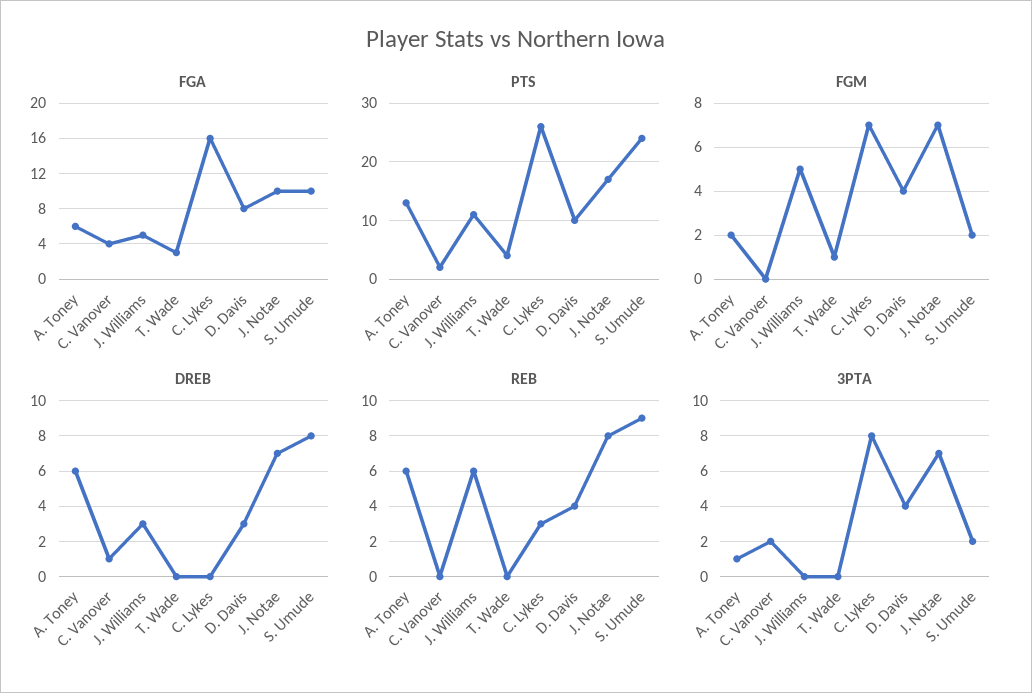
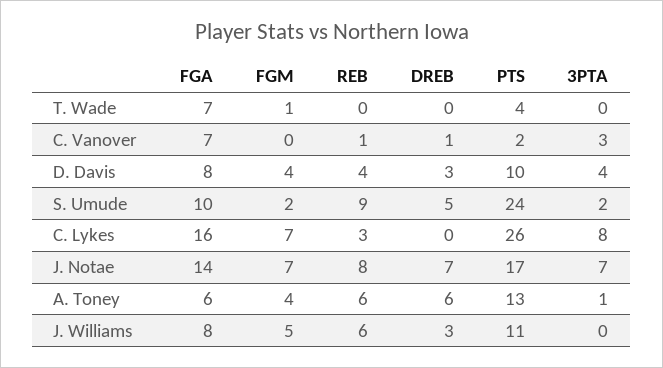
  {
    "FGA": {
      "A. Toney": 6,
-     "C. Vanover": 4,
+     "C. Vanover": 7,
-     "J. Williams": 5,
+     "J. Williams": 8,
-     "T. Wade": 3,
+     "T. Wade": 7,
      "C. Lykes": 16,
      "D. Davis": 8,
-     "J. Notae": 10,
+     "J. Notae": 14,
      "S. Umude": 10
    },
    "PTS": {
      "A. Toney": 13,
      "C. Vanover": 2,
      "J. Williams": 11,
      "T. Wade": 4,
      "C. Lykes": 26,
      "D. Davis": 10,
      "J. Notae": 17,
      "S. Umude": 24
    },
    "FGM": {
-     "A. Toney": 2,
+     "A. Toney": 4,
      "C. Vanover": 0,
      "J. Williams": 5,
      "T. Wade": 1,
      "C. Lykes": 7,
      "D. Davis": 4,
      "J. Notae": 7,
      "S. Umude": 2
    },
    "DREB": {
      "A. Toney": 6,
      "C. Vanover": 1,
      "J. Williams": 3,
      "T. Wade": 0,
      "C. Lykes": 0,
      "D. Davis": 3,
      "J. Notae": 7,
-     "S. Umude": 8
+     "S. Umude": 5
    },
    "REB": {
      "A. Toney": 6,
-     "C. Vanover": 0,
+     "C. Vanover": 1,
      "J. Williams": 6,
      "T. Wade": 0,
      "C. Lykes": 3,
      "D. Davis": 4,
      "J. Notae": 8,
      "S. Umude": 9
    },
    "3PTA": {
      "A. Toney": 1,
-     "C. Vanover": 2,
+     "C. Vanover": 3,
      "J. Williams": 0,
      "T. Wade": 0,
      "C. Lykes": 8,
      "D. Davis": 4,
      "J. Notae": 7,
      "S. Umude": 2
    }
  }

